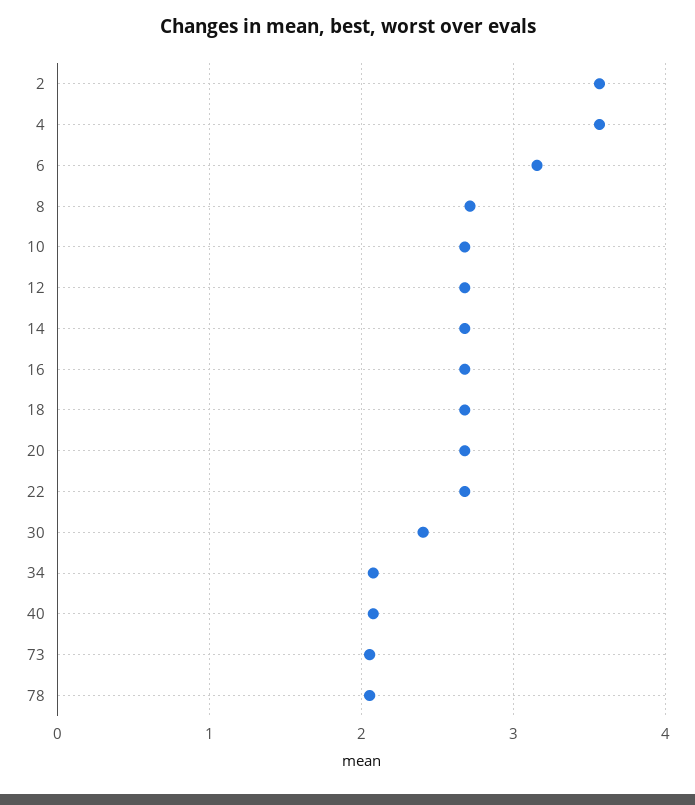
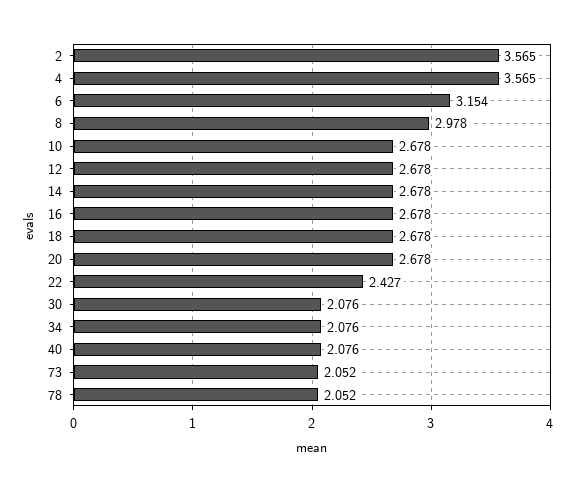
  {
    "2": 3.565,
    "4": 3.565,
    "6": 3.154,
-   "8": 2.7,
+   "8": 2.978,
    "10": 2.678,
    "12": 2.678,
    "14": 2.678,
    "16": 2.678,
    "18": 2.678,
    "20": 2.678,
-   "22": 2.7,
+   "22": 2.427,
-   "30": 2.4,
+   "30": 2.076,
    "34": 2.076,
    "40": 2.076,
    "73": 2.052,
    "78": 2.052
  }

